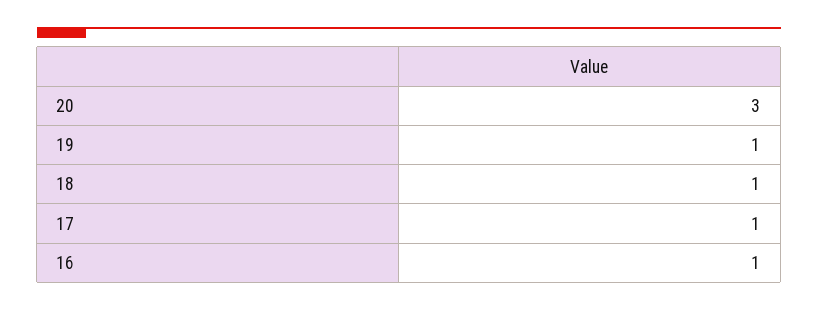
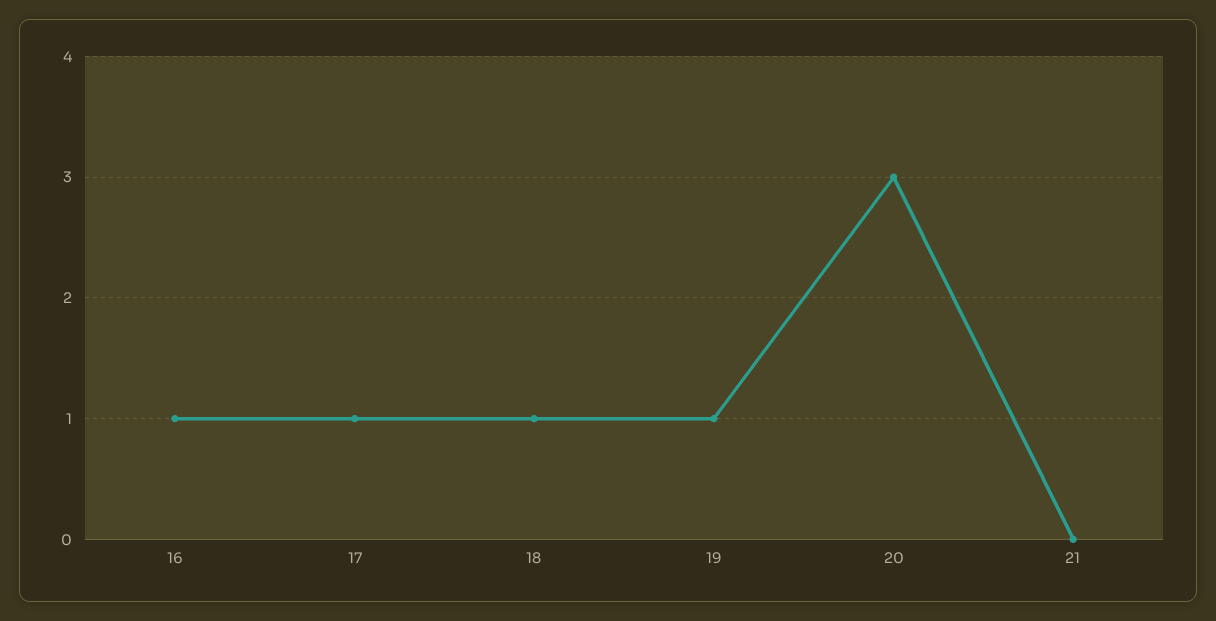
  {
    "20": 3,
    "19": 1,
    "18": 1,
    "17": 1,
-   "16": 1
+   "16": 1,
+   "21": 0
  }

